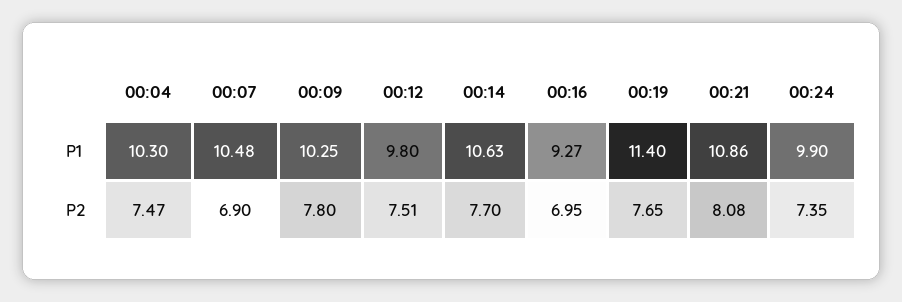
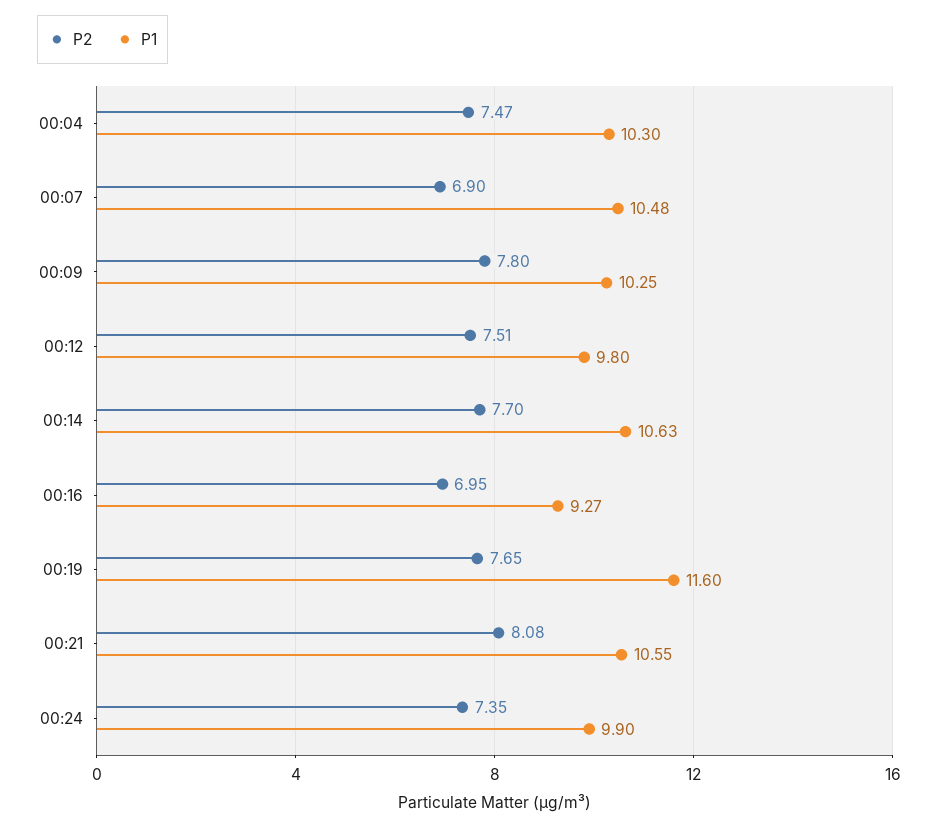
  {
    "P1": {
      "00:04": 10.3,
      "00:07": 10.48,
      "00:09": 10.25,
      "00:12": 9.8,
      "00:14": 10.63,
      "00:16": 9.27,
-     "00:19": 11.4,
+     "00:19": 11.6,
-     "00:21": 10.86,
+     "00:21": 10.55,
      "00:24": 9.9
    },
    "P2": {
      "00:04": 7.47,
      "00:07": 6.9,
      "00:09": 7.8,
      "00:12": 7.51,
      "00:14": 7.7,
      "00:16": 6.95,
      "00:19": 7.65,
      "00:21": 8.08,
      "00:24": 7.35
    }
  }

